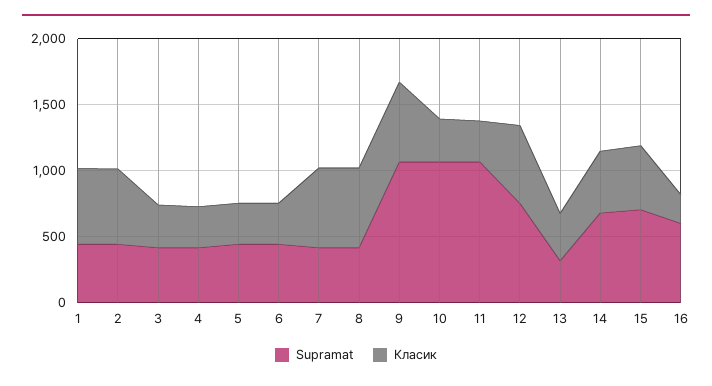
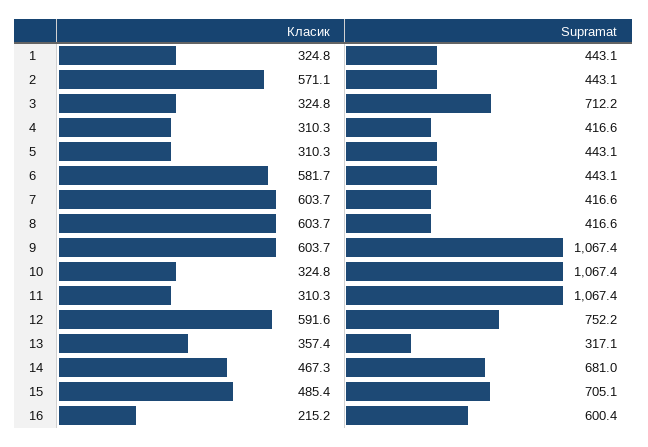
  {
    "Supramat": {
      "1": 443.1,
      "2": 443.1,
-     "3": 400,
+     "3": 712.2,
      "4": 416.6,
      "5": 443.1,
      "6": 443.1,
      "7": 416.6,
      "8": 416.6,
      "9": 1067.4,
      "10": 1067.4,
      "11": 1067.4,
      "12": 752.2,
      "13": 317.1,
      "14": 681,
      "15": 705.1,
      "16": 600.4
    },
    "Класик": {
-     "1": 600,
+     "1": 324.8,
      "2": 571.1,
      "3": 324.8,
      "4": 310.3,
      "5": 310.3,
-     "6": 300,
+     "6": 581.7,
      "7": 603.7,
      "8": 603.7,
      "9": 603.7,
      "10": 324.8,
      "11": 310.3,
      "12": 591.6,
      "13": 357.4,
      "14": 467.3,
      "15": 485.4,
      "16": 215.2
    }
  }

